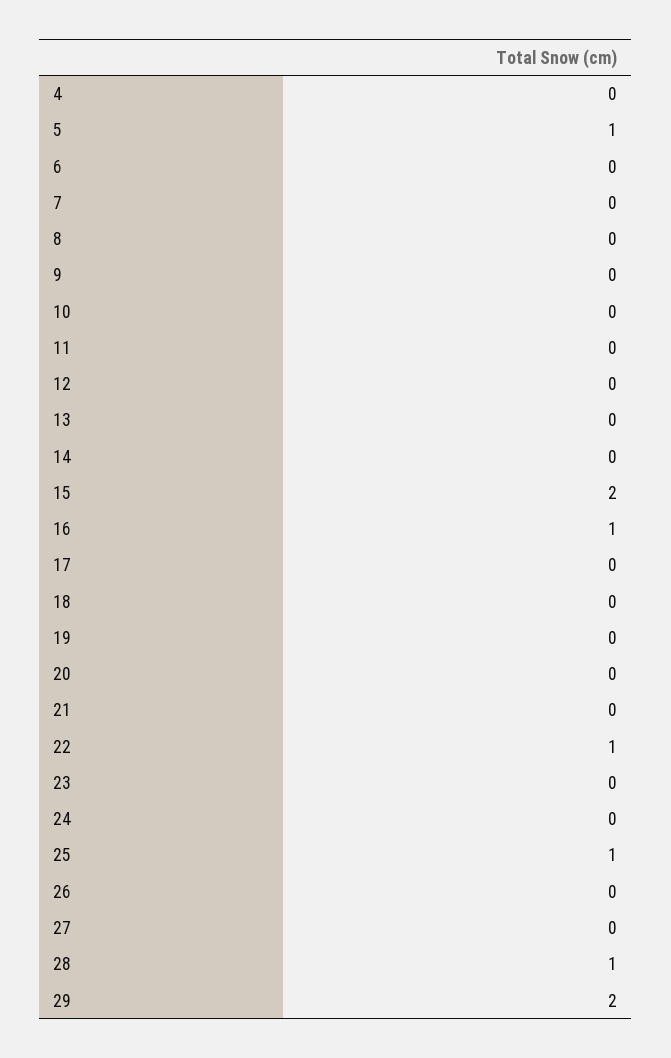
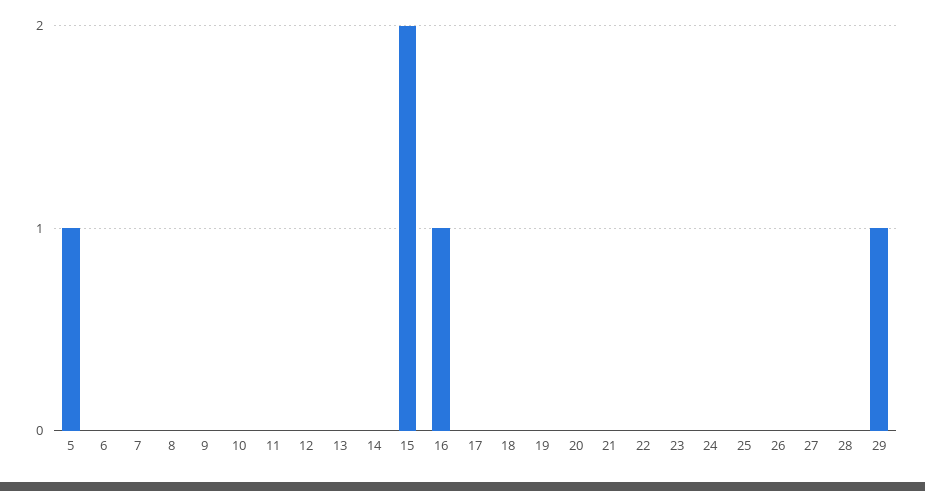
  {
-   "4": 0,
    "5": 1,
    "6": 0,
    "7": 0,
    "8": 0,
    "9": 0,
    "10": 0,
    "11": 0,
    "12": 0,
    "13": 0,
    "14": 0,
    "15": 2,
    "16": 1,
    "17": 0,
    "18": 0,
    "19": 0,
    "20": 0,
    "21": 0,
-   "22": 1,
+   "22": 0,
    "23": 0,
    "24": 0,
-   "25": 1,
+   "25": 0,
    "26": 0,
    "27": 0,
-   "28": 1,
+   "28": 0,
-   "29": 2
+   "29": 1
  }

